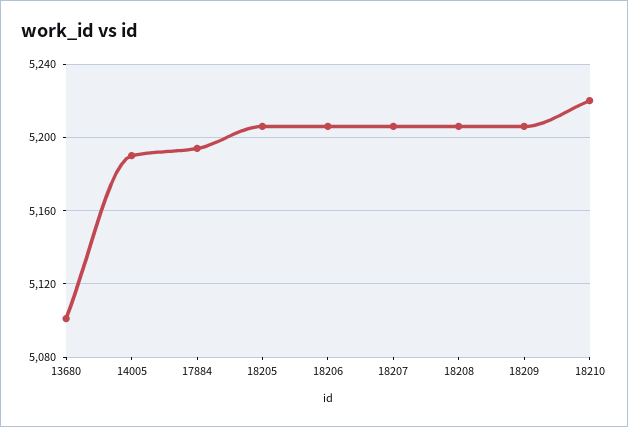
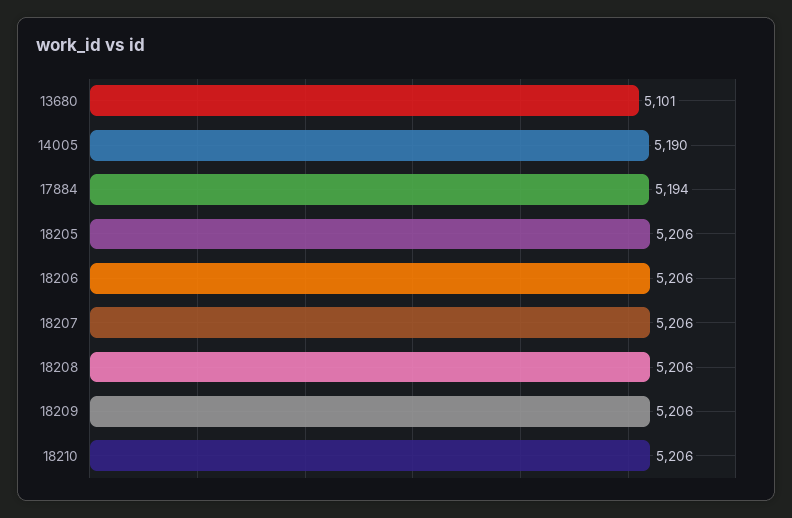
  {
    "13680": 5101,
    "14005": 5190,
    "17884": 5194,
    "18205": 5206,
    "18206": 5206,
    "18207": 5206,
    "18208": 5206,
    "18209": 5206,
-   "18210": 5220
+   "18210": 5206
  }

